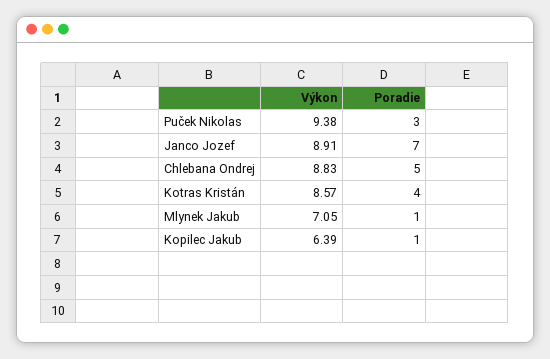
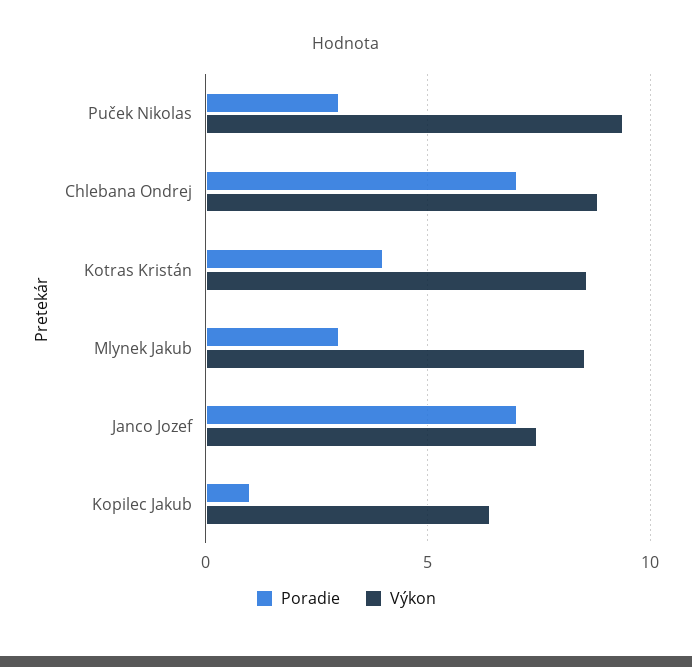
  {
    "Výkon": {
      "Puček Nikolas": 9.38,
-     "Janco Jozef": 8.91,
+     "Janco Jozef": 7.5,
      "Chlebana Ondrej": 8.83,
      "Kotras Kristán": 8.57,
-     "Mlynek Jakub": 7.05,
+     "Mlynek Jakub": 8.5,
      "Kopilec Jakub": 6.39
    },
    "Poradie": {
      "Puček Nikolas": 3,
      "Janco Jozef": 7,
-     "Chlebana Ondrej": 5,
+     "Chlebana Ondrej": 7,
      "Kotras Kristán": 4,
-     "Mlynek Jakub": 1,
+     "Mlynek Jakub": 3,
      "Kopilec Jakub": 1
    }
  }

